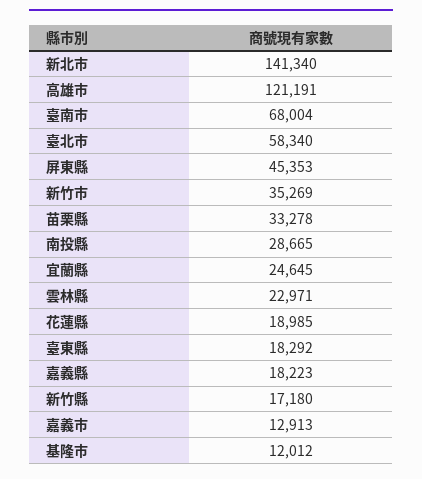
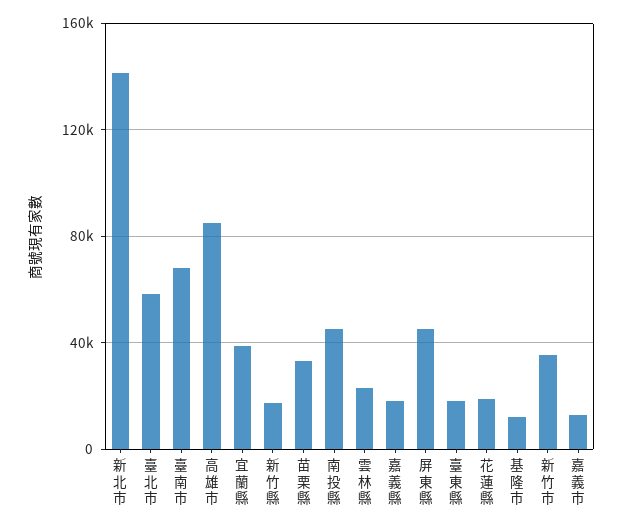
  {
    "新北市": 141340,
-   "高雄市": 121191,
+   "高雄市": 85000,
    "臺南市": 68004,
    "臺北市": 58340,
    "屏東縣": 45353,
    "新竹市": 35269,
    "苗栗縣": 33278,
-   "南投縣": 28665,
+   "南投縣": 45000,
-   "宜蘭縣": 24645,
+   "宜蘭縣": 40000,
    "雲林縣": 22971,
    "花蓮縣": 18985,
    "臺東縣": 18292,
    "嘉義縣": 18223,
    "新竹縣": 17180,
    "嘉義市": 12913,
    "基隆市": 12012
  }

